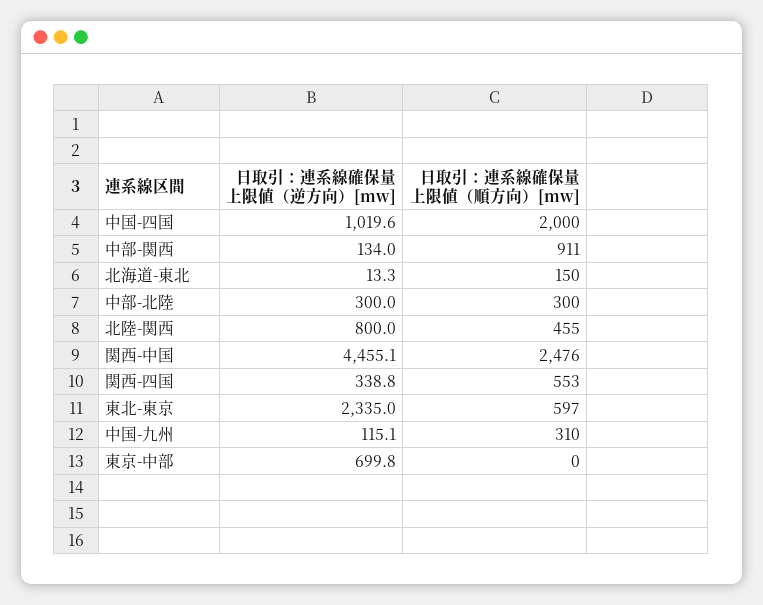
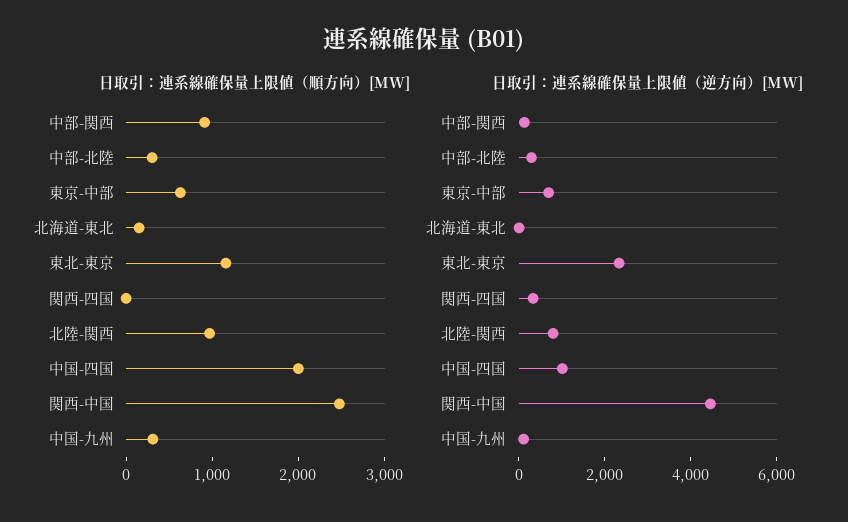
  {
    "日取引：連系線確保量上限値（逆方向）[mw]": {
      "中国-四国": 1019.6,
      "中部-関西": 134,
      "北海道-東北": 13.3,
      "中部-北陸": 300,
      "北陸-関西": 800,
      "関西-中国": 4455.1,
      "関西-四国": 338.8,
      "東北-東京": 2335,
      "中国-九州": 115.1,
      "東京-中部": 699.8
    },
    "日取引：連系線確保量上限値（順方向）[mw]": {
      "中国-四国": 2000,
      "中部-関西": 911,
      "北海道-東北": 150,
      "中部-北陸": 300,
-     "北陸-関西": 455,
+     "北陸-関西": 1000,
      "関西-中国": 2476,
-     "関西-四国": 553,
+     "関西-四国": 0,
-     "東北-東京": 597,
+     "東北-東京": 1200,
      "中国-九州": 310,
-     "東京-中部": 0
+     "東京-中部": 600
    }
  }

